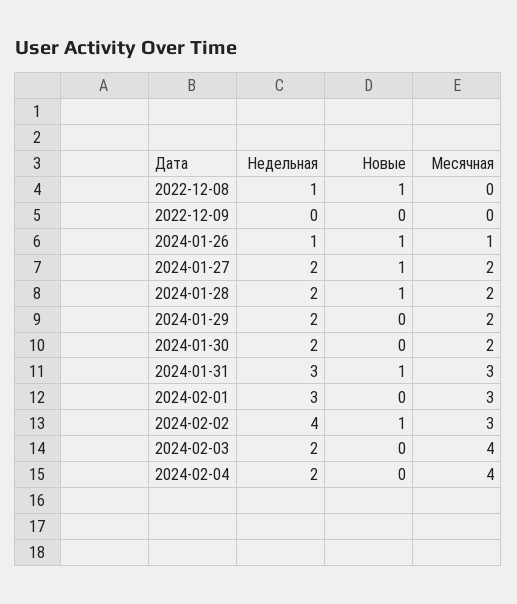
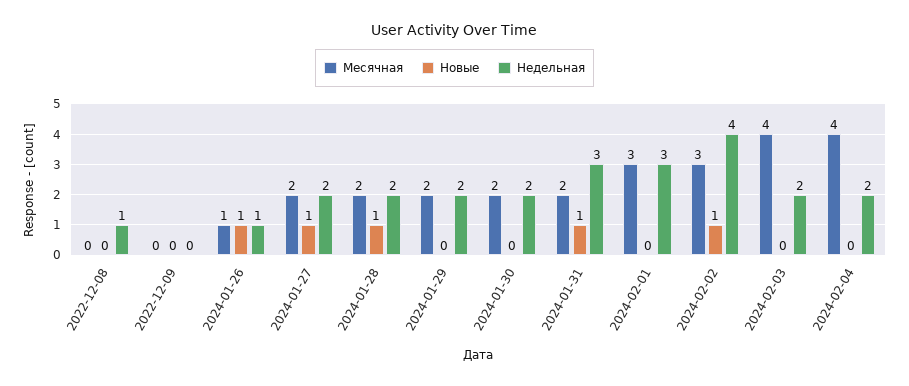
  {
    "Недельная": {
      "2022-12-08": 1,
      "2022-12-09": 0,
      "2024-01-26": 1,
      "2024-01-27": 2,
      "2024-01-28": 2,
      "2024-01-29": 2,
      "2024-01-30": 2,
      "2024-01-31": 3,
      "2024-02-01": 3,
      "2024-02-02": 4,
      "2024-02-03": 2,
      "2024-02-04": 2
    },
    "Новые": {
-     "2022-12-08": 1,
+     "2022-12-08": 0,
      "2022-12-09": 0,
      "2024-01-26": 1,
      "2024-01-27": 1,
      "2024-01-28": 1,
      "2024-01-29": 0,
      "2024-01-30": 0,
      "2024-01-31": 1,
      "2024-02-01": 0,
      "2024-02-02": 1,
      "2024-02-03": 0,
      "2024-02-04": 0
    },
    "Месячная": {
      "2022-12-08": 0,
      "2022-12-09": 0,
      "2024-01-26": 1,
      "2024-01-27": 2,
      "2024-01-28": 2,
      "2024-01-29": 2,
      "2024-01-30": 2,
-     "2024-01-31": 3,
+     "2024-01-31": 2,
      "2024-02-01": 3,
      "2024-02-02": 3,
      "2024-02-03": 4,
      "2024-02-04": 4
    }
  }

